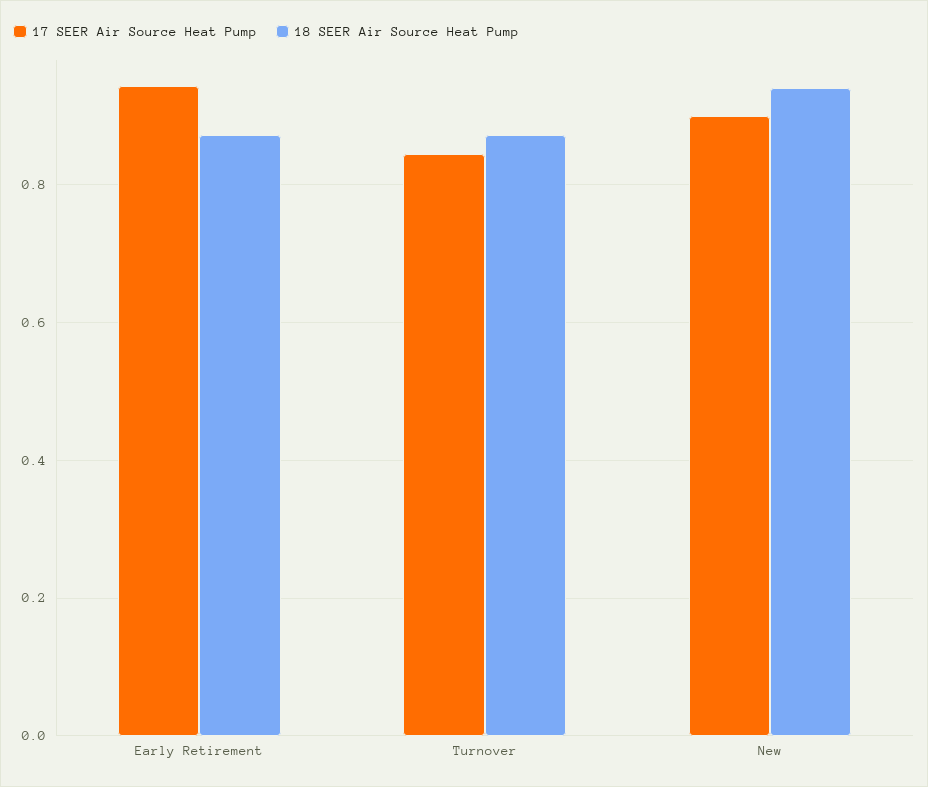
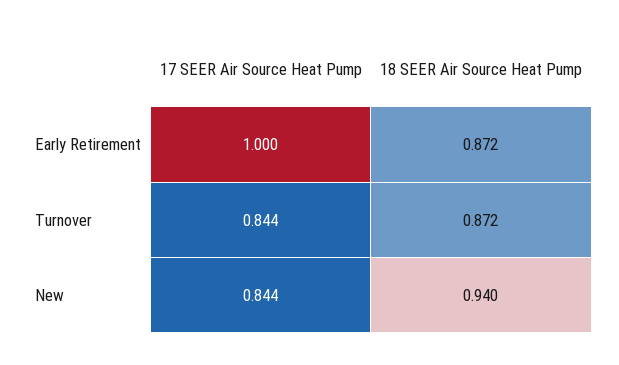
  {
    "17 SEER Air Source Heat Pump": {
-     "Early Retirement": 0.94,
+     "Early Retirement": 1,
      "Turnover": 0.844,
-     "New": 0.9
+     "New": 0.844
    },
    "18 SEER Air Source Heat Pump": {
      "Early Retirement": 0.872,
      "Turnover": 0.872,
      "New": 0.94
    }
  }

